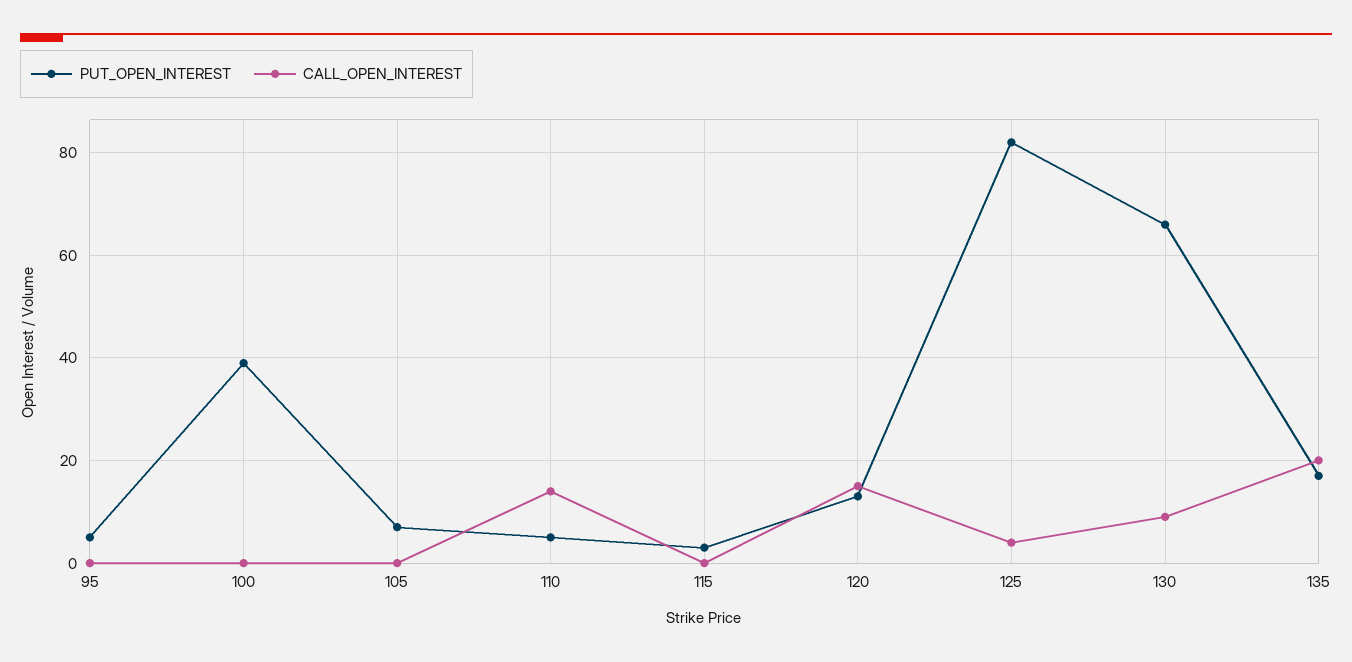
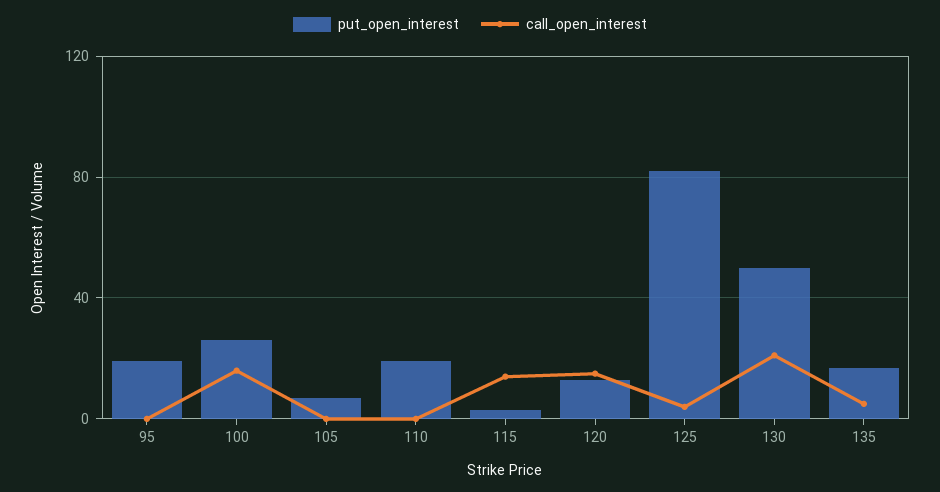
  {
    "PUT_OPEN_INTEREST": {
-     "95": 5,
+     "95": 20,
-     "100": 40,
+     "100": 25,
      "105": 5,
-     "110": 5,
+     "110": 20,
      "115": 5,
      "120": 15,
      "125": 80,
-     "130": 65,
+     "130": 50,
      "135": 15
    },
    "CALL_OPEN_INTEREST": {
      "95": 0,
-     "100": 0,
+     "100": 15,
      "105": 0,
-     "110": 15,
+     "110": 0,
-     "115": 0,
+     "115": 15,
      "120": 15,
      "125": 5,
-     "130": 10,
+     "130": 20,
-     "135": 20
+     "135": 5
    }
  }

